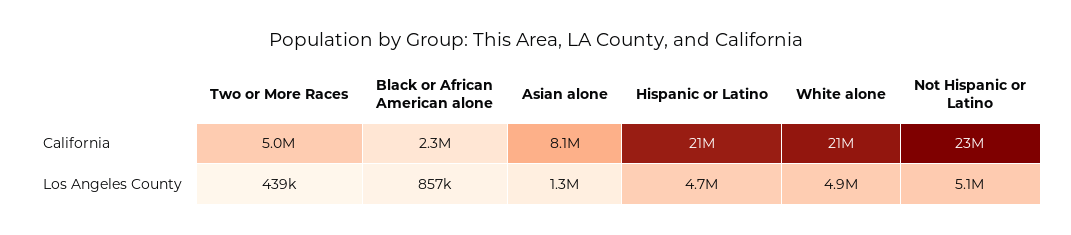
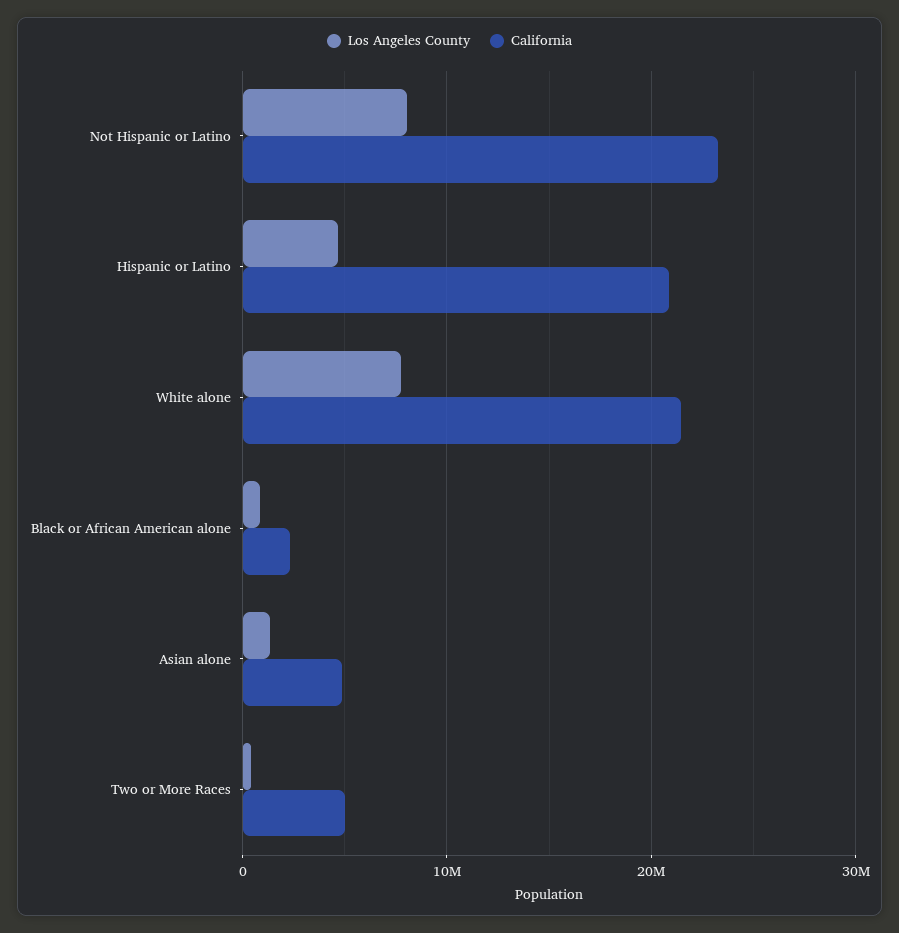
  {
    "California": {
      "Two or More Races": 5000000,
      "Black or African American alone": 2300000,
-     "Asian alone": 8100000,
+     "Asian alone": 5000000,
      "Hispanic or Latino": 21000000,
      "White alone": 21000000,
      "Not Hispanic or Latino": 23000000
    },
    "Los Angeles County": {
      "Two or More Races": 439000,
      "Black or African American alone": 857000,
      "Asian alone": 1300000,
      "Hispanic or Latino": 4700000,
-     "White alone": 4900000,
+     "White alone": 8000000,
-     "Not Hispanic or Latino": 5100000
+     "Not Hispanic or Latino": 8000000
    }
  }

